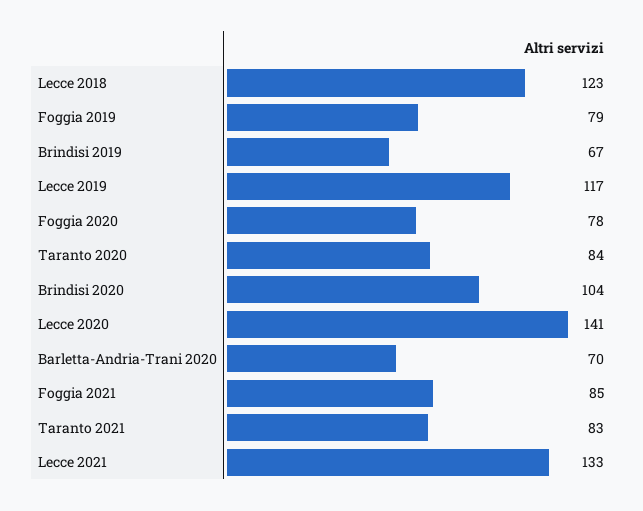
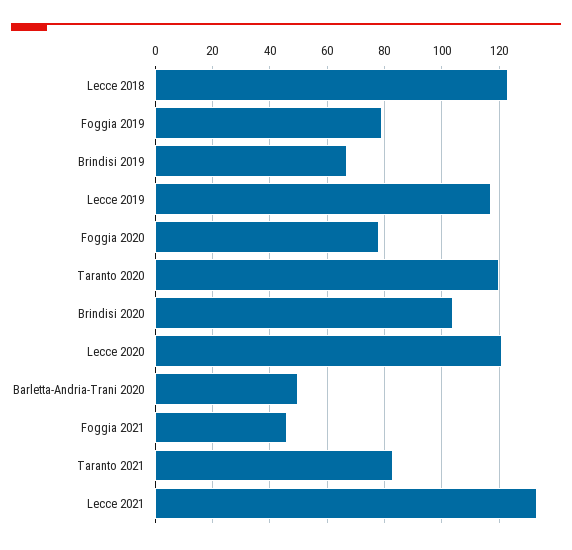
  {
    "Lecce 2018": 123,
    "Foggia 2019": 79,
    "Brindisi 2019": 67,
    "Lecce 2019": 117,
    "Foggia 2020": 78,
-   "Taranto 2020": 84,
+   "Taranto 2020": 120,
    "Brindisi 2020": 104,
-   "Lecce 2020": 141,
+   "Lecce 2020": 120,
-   "Barletta-Andria-Trani 2020": 70,
+   "Barletta-Andria-Trani 2020": 50,
-   "Foggia 2021": 85,
+   "Foggia 2021": 45,
    "Taranto 2021": 83,
    "Lecce 2021": 133
  }

